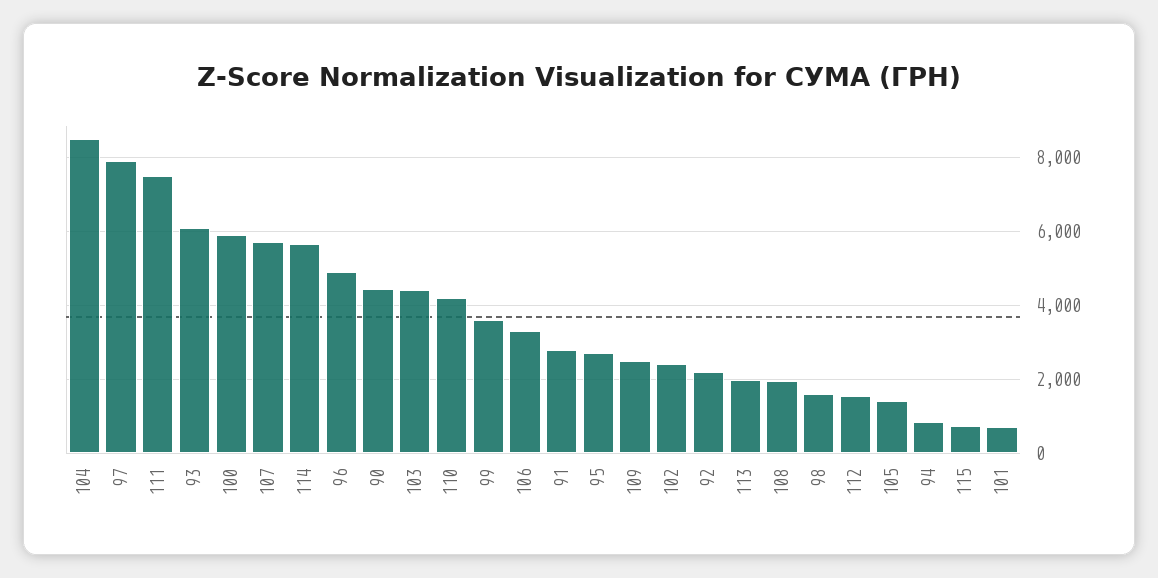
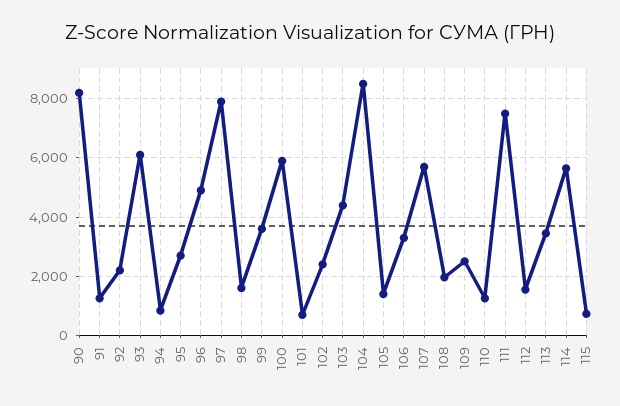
  {
    "104": 8600,
    "97": 8000,
    "111": 7600,
    "93": 6200,
    "100": 6000,
    "107": 5800,
    "114": 5600,
    "96": 5000,
-   "90": 4400,
+   "90": 8250,
    "103": 4400,
-   "110": 4200,
+   "110": 1250,
    "99": 3600,
    "106": 3400,
-   "91": 2800,
+   "91": 1250,
    "95": 2800,
    "109": 2600,
    "102": 2400,
    "92": 2200,
-   "113": 2000,
+   "113": 3500,
    "108": 2000,
    "98": 1600,
    "112": 1600,
    "105": 1400,
    "94": 800,
    "115": 800,
    "101": 800
  }

